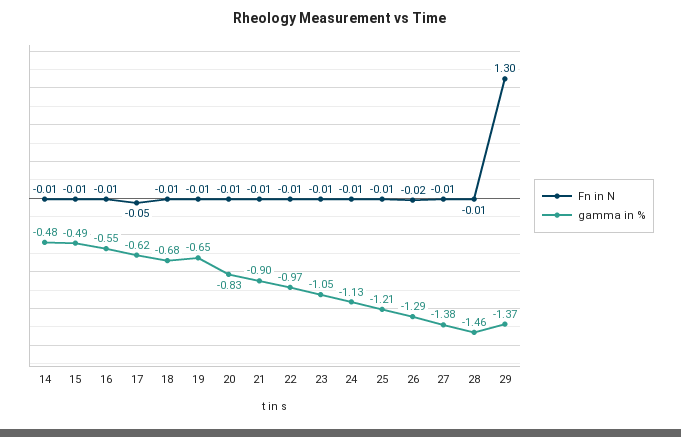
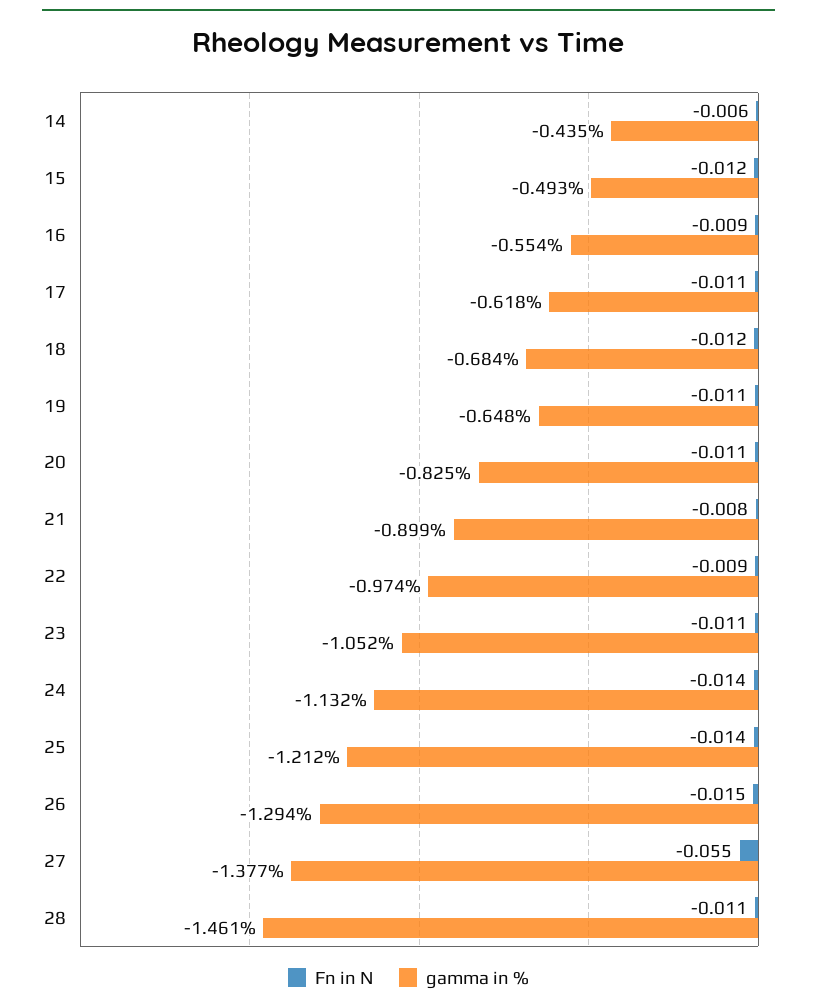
  {
    "Fn in N": {
      "14": -0.006,
      "15": -0.012,
      "16": -0.009,
-     "17": -0.05,
+     "17": -0.011,
      "18": -0.012,
      "19": -0.011,
      "20": -0.011,
      "21": -0.008,
      "22": -0.009,
      "23": -0.011,
      "24": -0.014,
      "25": -0.014,
      "26": -0.015,
-     "27": -0.01,
+     "27": -0.055,
-     "28": -0.011,
+     "28": -0.011
-     "29": 1.3
    },
    "gamma in %": {
-     "14": -0.48,
+     "14": -0.435,
      "15": -0.493,
      "16": -0.554,
      "17": -0.618,
      "18": -0.684,
      "19": -0.648,
      "20": -0.825,
      "21": -0.899,
      "22": -0.974,
      "23": -1.052,
      "24": -1.132,
      "25": -1.212,
      "26": -1.294,
      "27": -1.377,
-     "28": -1.461,
+     "28": -1.461
-     "29": -1.37
    }
  }

